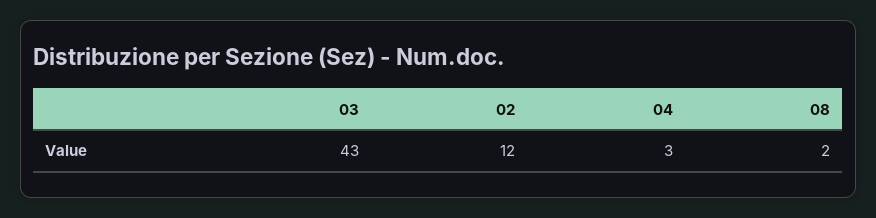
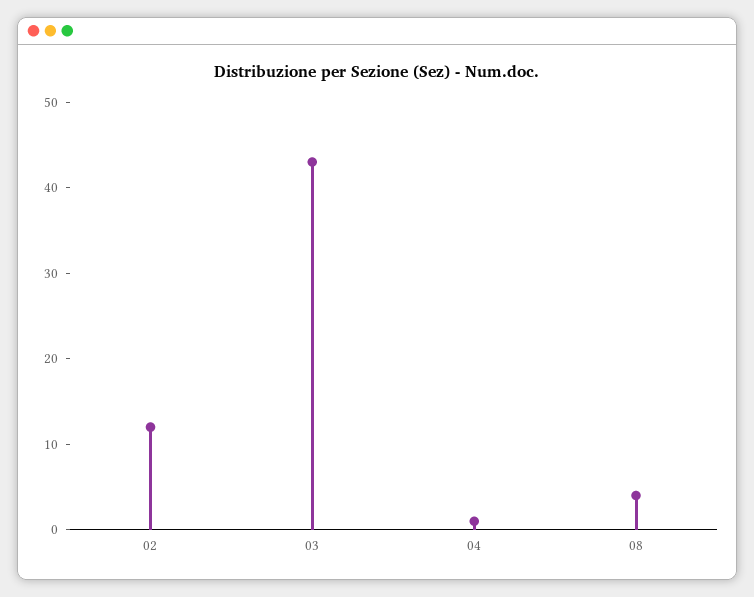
  {
    "03": 43,
    "02": 12,
-   "04": 3,
+   "04": 1,
-   "08": 2
+   "08": 4
  }

